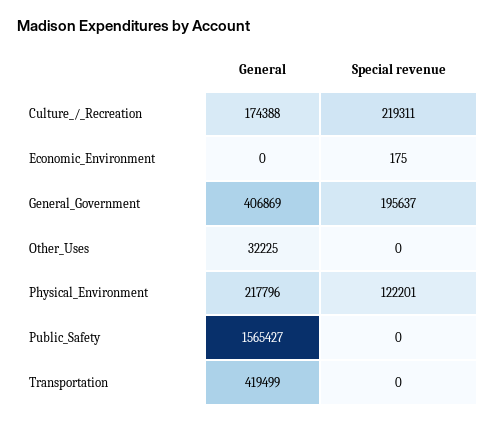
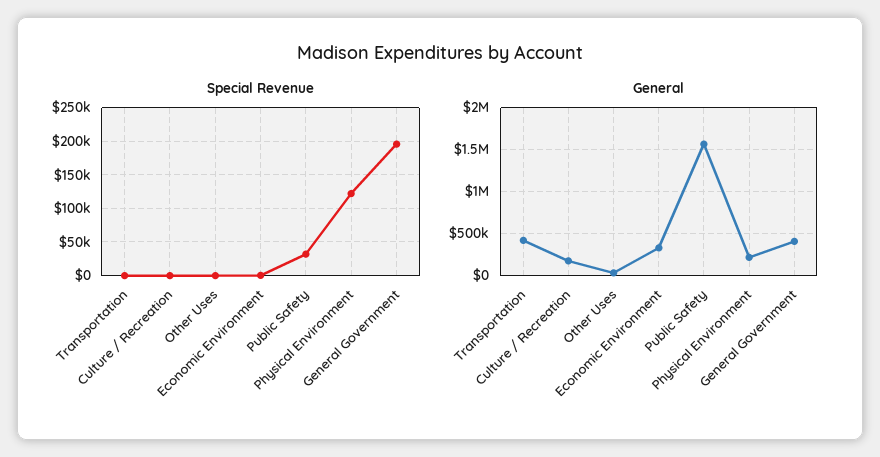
  {
    "General": {
      "Culture_/_Recreation": 174388,
-     "Economic_Environment": 0,
+     "Economic_Environment": 300000,
      "General_Government": 406869,
      "Other_Uses": 32225,
      "Physical_Environment": 217796,
      "Public_Safety": 1565427,
      "Transportation": 419499
    },
    "Special revenue": {
-     "Culture_/_Recreation": 219311,
+     "Culture_/_Recreation": 0,
      "Economic_Environment": 175,
      "General_Government": 195637,
      "Other_Uses": 0,
      "Physical_Environment": 122201,
-     "Public_Safety": 0,
+     "Public_Safety": 30000,
      "Transportation": 0
    }
  }

